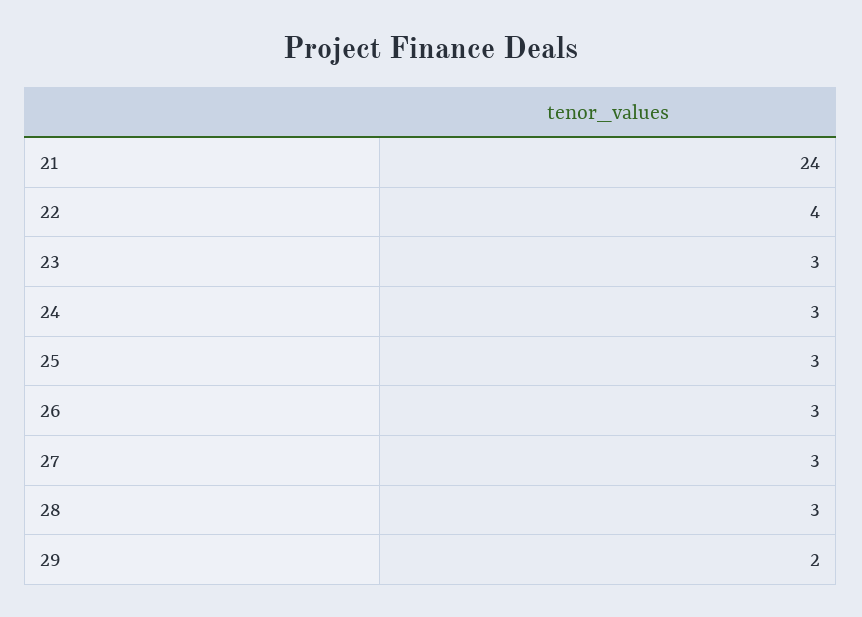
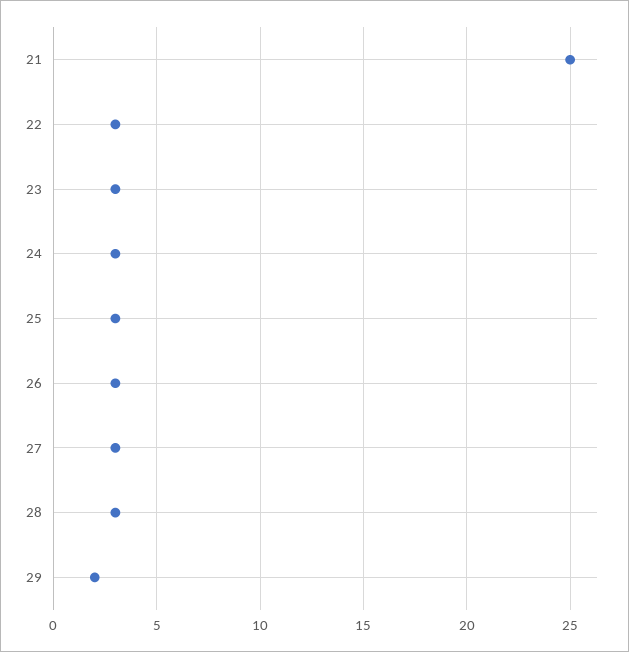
  {
-   "21": 24,
+   "21": 25,
-   "22": 4,
+   "22": 3,
    "23": 3,
    "24": 3,
    "25": 3,
    "26": 3,
    "27": 3,
    "28": 3,
    "29": 2
  }

